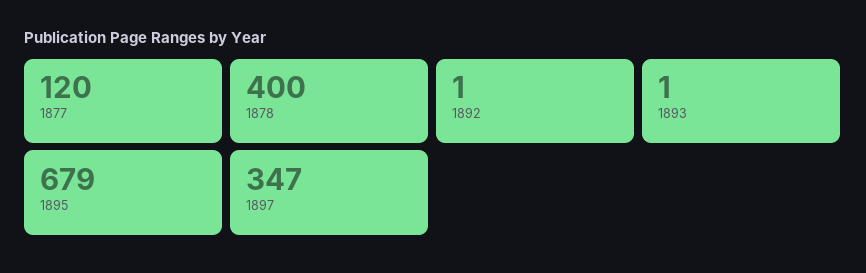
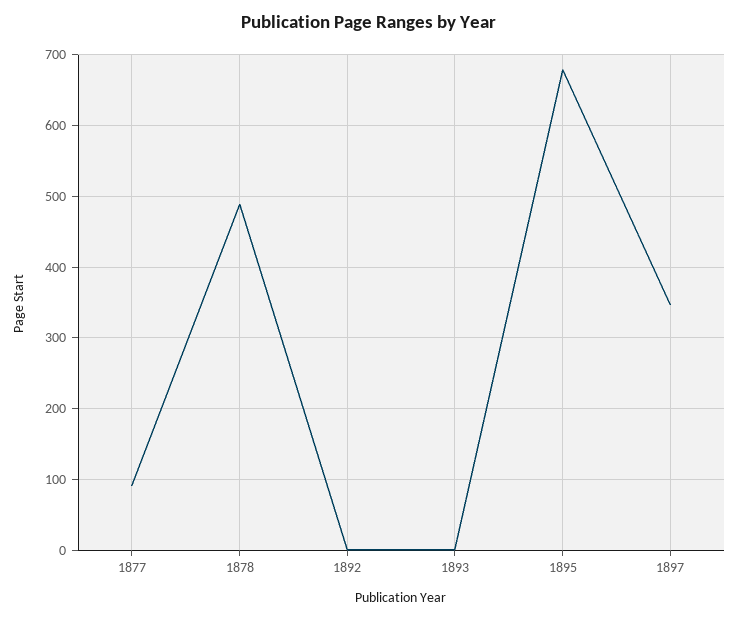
  {
-   "1877": 120,
+   "1877": 90,
-   "1878": 400,
+   "1878": 490,
    "1892": 1,
    "1893": 1,
    "1895": 679,
    "1897": 347
  }

